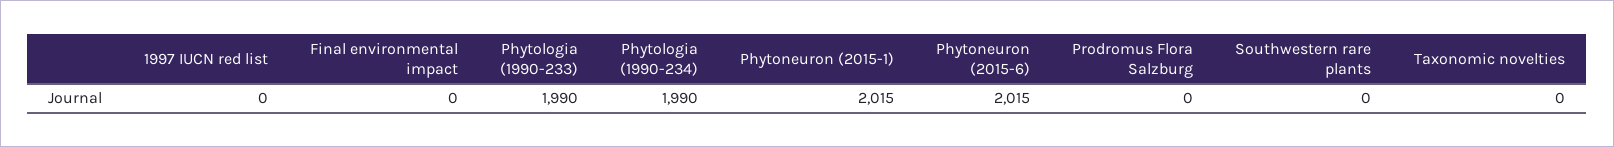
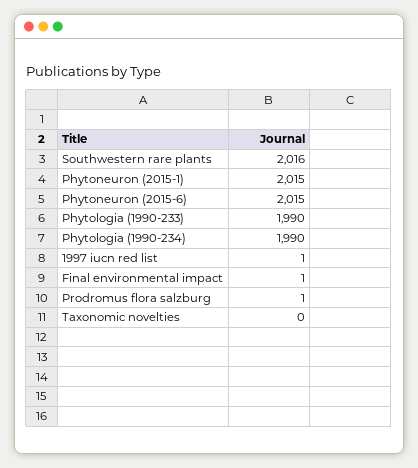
  {
-   "1997 IUCN red list": 0,
+   "1997 IUCN red list": 1,
-   "Final environmental impact": 0,
+   "Final environmental impact": 1,
    "Phytologia (1990-233)": 1990,
    "Phytologia (1990-234)": 1990,
    "Phytoneuron (2015-1)": 2015,
    "Phytoneuron (2015-6)": 2015,
-   "Prodromus Flora Salzburg": 0,
+   "Prodromus Flora Salzburg": 1,
-   "Southwestern rare plants": 0,
+   "Southwestern rare plants": 2016,
    "Taxonomic novelties": 0
  }

